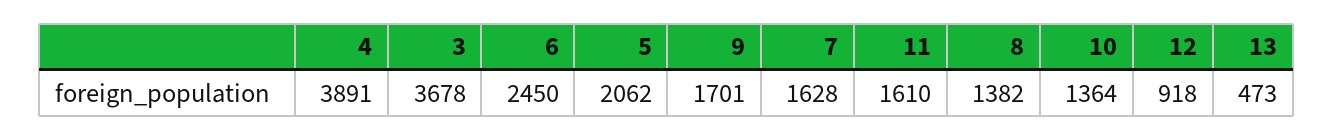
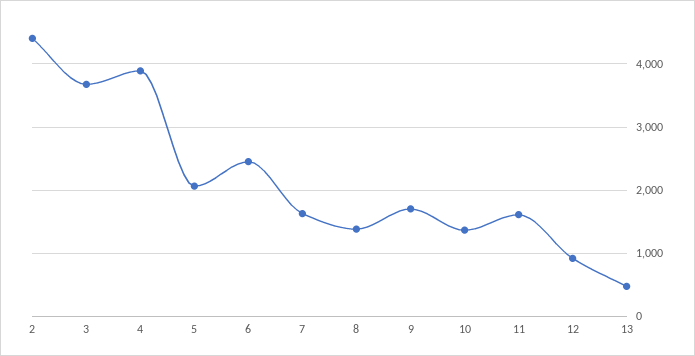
  {
    "4": 3891,
    "3": 3678,
    "6": 2450,
    "5": 2062,
    "9": 1701,
    "7": 1628,
    "11": 1610,
    "8": 1382,
    "10": 1364,
    "12": 918,
-   "13": 473
+   "13": 473,
+   "2": 4400
  }

